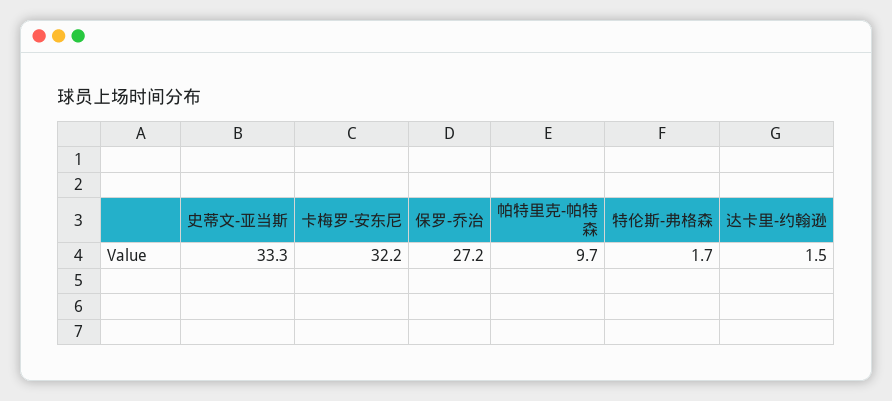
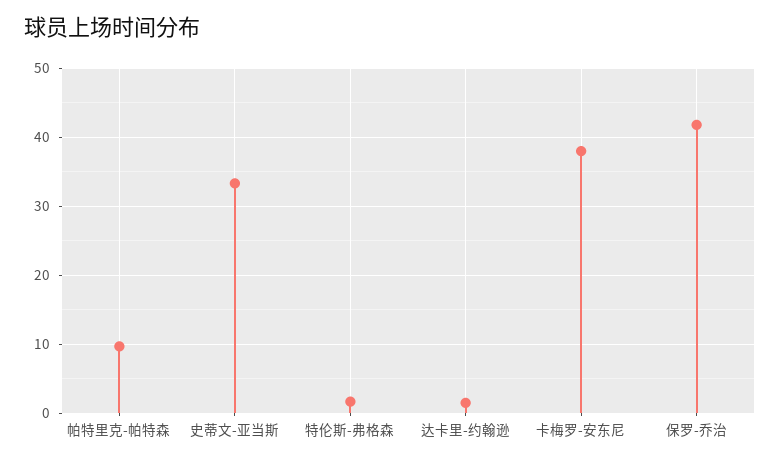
  {
    "史蒂文-亚当斯": 33.3,
-   "卡梅罗-安东尼": 32.2,
+   "卡梅罗-安东尼": 38,
-   "保罗-乔治": 27.2,
+   "保罗-乔治": 42,
    "帕特里克-帕特森": 9.7,
    "特伦斯-弗格森": 1.7,
    "达卡里-约翰逊": 1.5
  }

